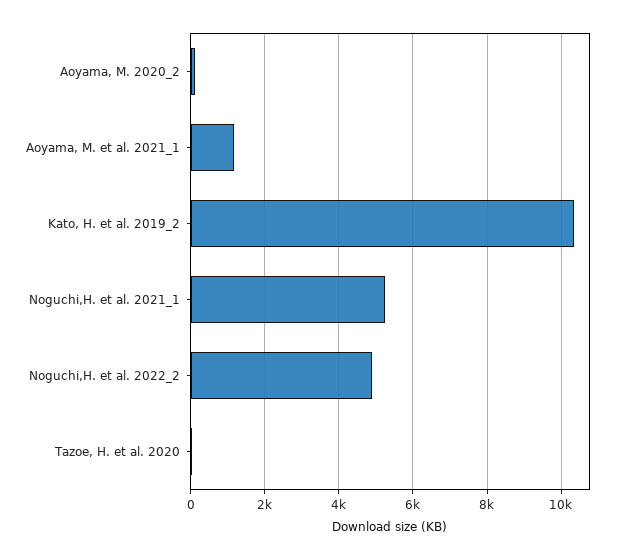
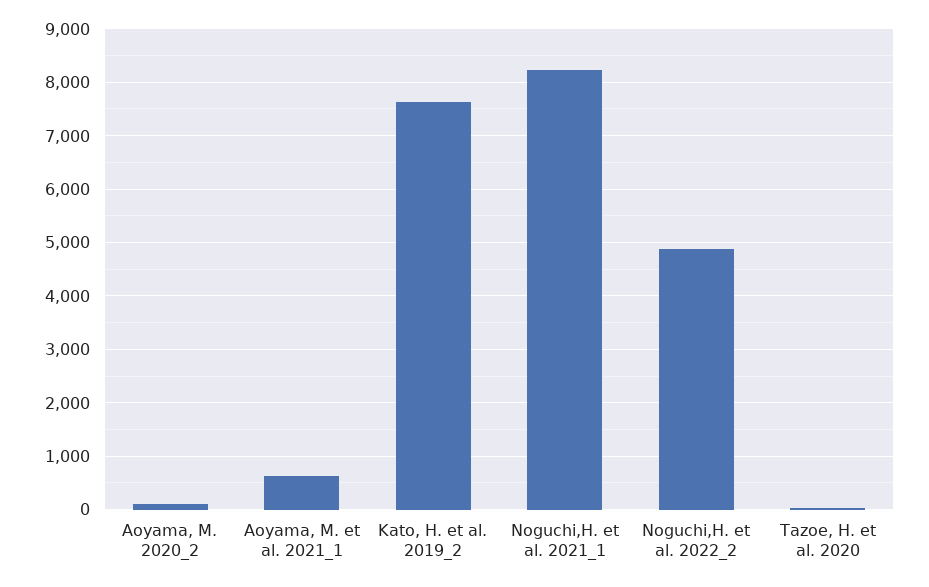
  {
    "Aoyama, M. 2020_2": 200,
-   "Aoyama, M. et al. 2021_1": 1200,
+   "Aoyama, M. et al. 2021_1": 600,
-   "Kato, H. et al. 2019_2": 10400,
+   "Kato, H. et al. 2019_2": 7600,
-   "Noguchi,H. et al. 2021_1": 5200,
+   "Noguchi,H. et al. 2021_1": 8200,
    "Noguchi,H. et al. 2022_2": 4800,
    "Tazoe, H. et al. 2020": 0
  }

